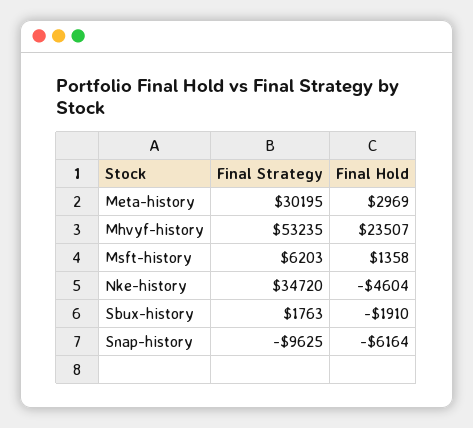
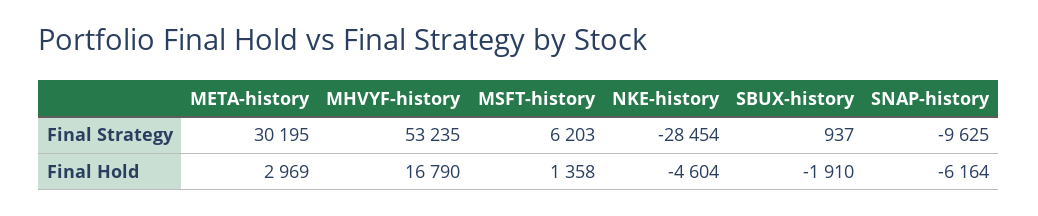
  {
    "Final Strategy": {
      "Meta-history": 30195,
      "Mhvyf-history": 53235,
      "Msft-history": 6203,
-     "Nke-history": 34720,
+     "Nke-history": -28454,
-     "Sbux-history": 1763,
+     "Sbux-history": 937,
      "Snap-history": -9625
    },
    "Final Hold": {
      "Meta-history": 2969,
-     "Mhvyf-history": 23507,
+     "Mhvyf-history": 16790,
      "Msft-history": 1358,
      "Nke-history": -4604,
      "Sbux-history": -1910,
      "Snap-history": -6164
    }
  }

